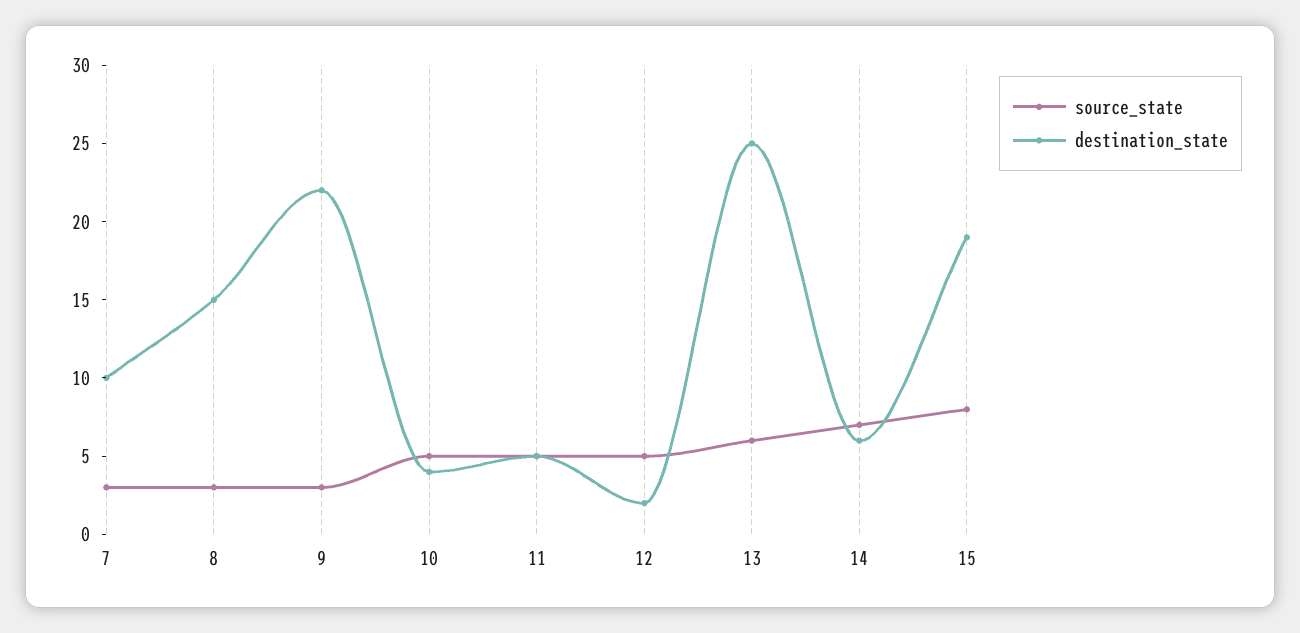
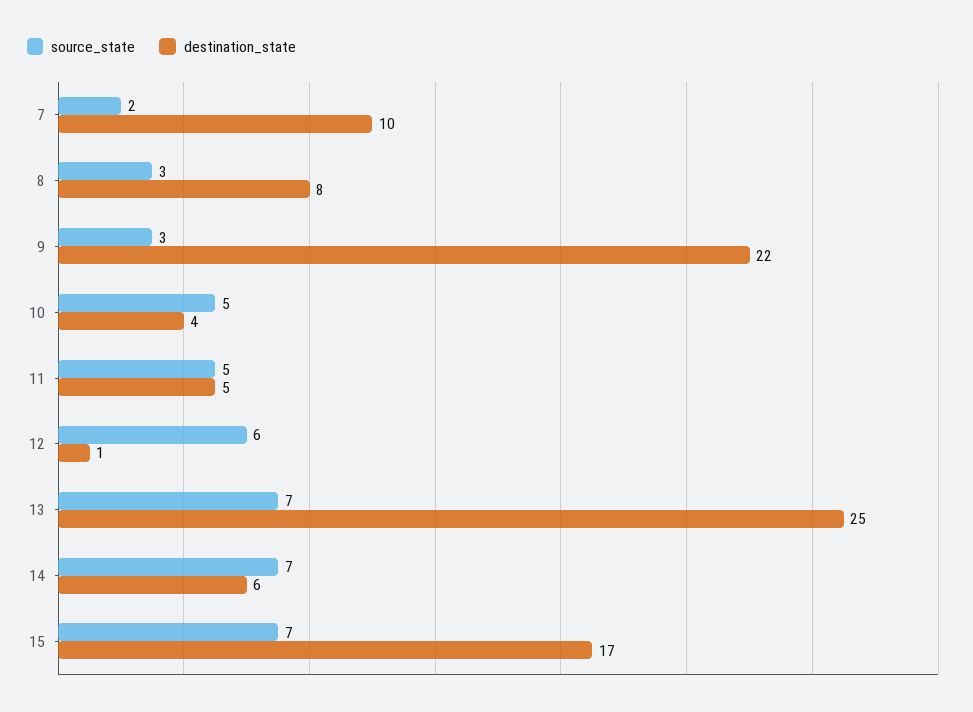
  {
    "source_state": {
-     "7": 3,
+     "7": 2,
      "8": 3,
      "9": 3,
      "10": 5,
      "11": 5,
-     "12": 5,
+     "12": 6,
-     "13": 6,
+     "13": 7,
      "14": 7,
-     "15": 8
+     "15": 7
    },
    "destination_state": {
      "7": 10,
-     "8": 15,
+     "8": 8,
      "9": 22,
      "10": 4,
      "11": 5,
-     "12": 2,
+     "12": 1,
      "13": 25,
      "14": 6,
-     "15": 19
+     "15": 17
    }
  }

